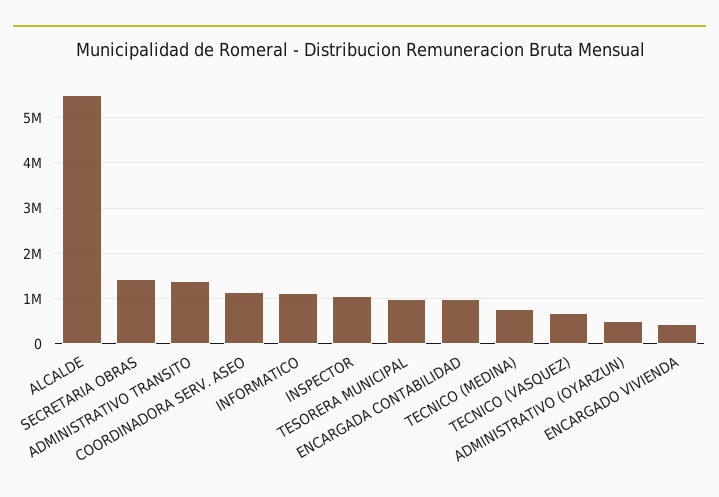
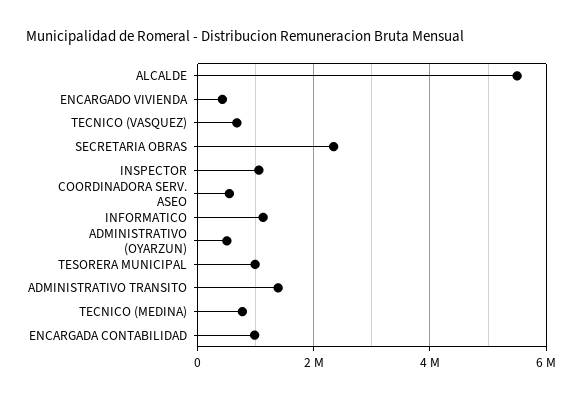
  {
    "ALCALDE": 5600000,
-   "SECRETARIA OBRAS": 1400000,
+   "SECRETARIA OBRAS": 2400000,
    "ADMINISTRATIVO TRANSITO": 1400000,
-   "COORDINADORA SERV. ASEO": 1200000,
+   "COORDINADORA SERV. ASEO": 600000,
    "INFORMATICO": 1200000,
    "INSPECTOR": 1000000,
    "TESORERA MUNICIPAL": 1000000,
    "ENCARGADA CONTABILIDAD": 1000000,
    "TECNICO (MEDINA)": 800000,
    "TECNICO (VASQUEZ)": 600000,
    "ADMINISTRATIVO (OYARZUN)": 600000,
    "ENCARGADO VIVIENDA": 400000
  }

